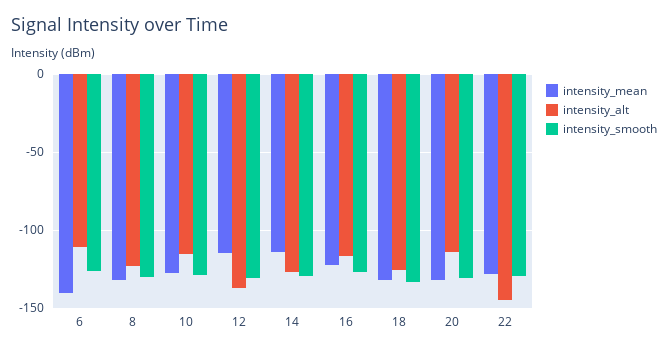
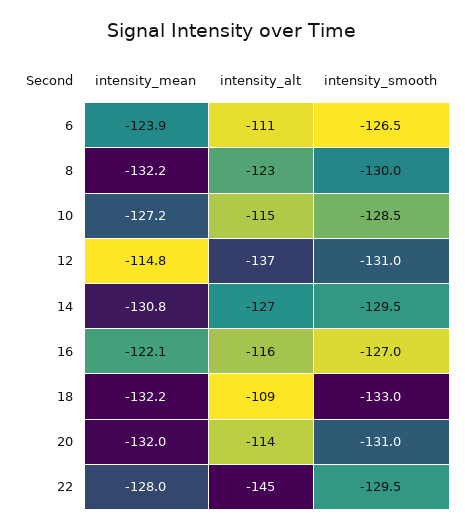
  {
    "intensity_mean": {
-     "6": -140,
+     "6": -123.9,
      "8": -132.2,
      "10": -127.2,
      "12": -114.8,
-     "14": -115,
+     "14": -130.8,
      "16": -122.1,
      "18": -132.2,
      "20": -132,
      "22": -128
    },
    "intensity_alt": {
      "6": -111,
      "8": -123,
      "10": -115,
      "12": -137,
      "14": -127,
      "16": -116,
-     "18": -125,
+     "18": -109,
      "20": -114,
      "22": -145
    },
    "intensity_smooth": {
      "6": -126.5,
      "8": -130,
      "10": -128.5,
      "12": -131,
      "14": -129.5,
      "16": -127,
      "18": -133,
      "20": -131,
      "22": -129.5
    }
  }

